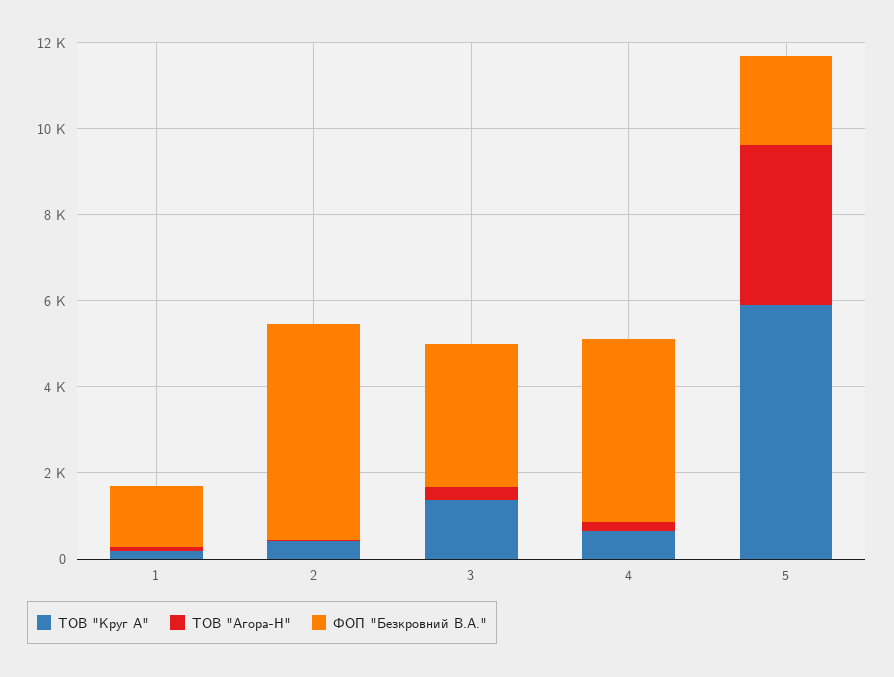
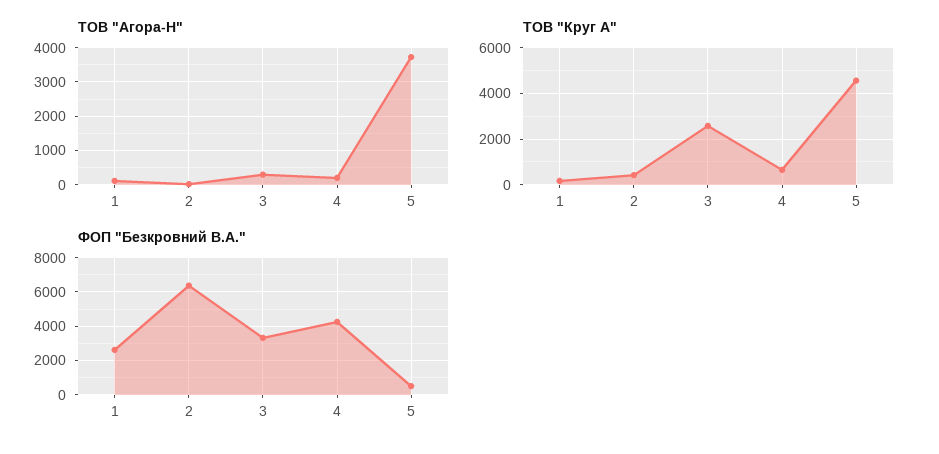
  {
    "ТОВ \"Круг А\"": {
      "1": 0,
      "2": 500,
-     "3": 1500,
+     "3": 2500,
      "4": 500,
-     "5": 6000
+     "5": 4500
    },
    "ТОВ \"Агора-Н\"": {
      "1": 200,
      "2": 0,
      "3": 200,
      "4": 200,
      "5": 3800
    },
    "ФОП \"Безкровний В.А.\"": {
-     "1": 1500,
+     "1": 2500,
-     "2": 5000,
+     "2": 6500,
      "3": 3500,
      "4": 4500,
-     "5": 2000
+     "5": 500
    }
  }

